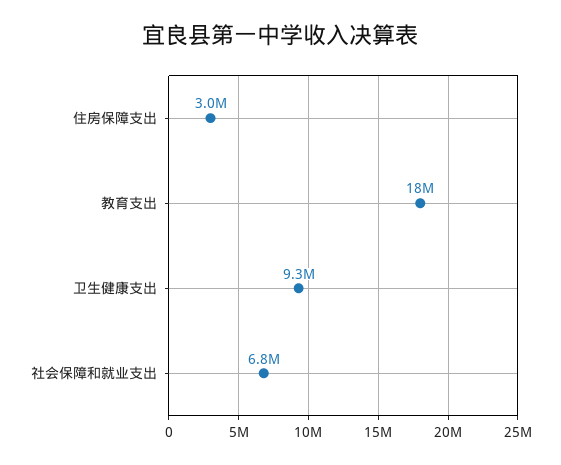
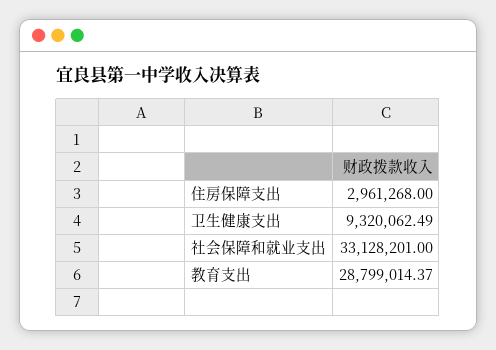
  {
    "住房保障支出": 2961268,
-   "教育支出": 18000000,
+   "教育支出": 28799014.37,
    "卫生健康支出": 9320062.49,
-   "社会保障和就业支出": 6800000
+   "社会保障和就业支出": 33128201
  }

